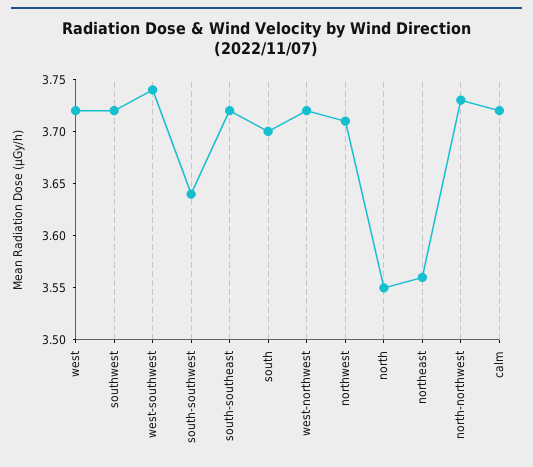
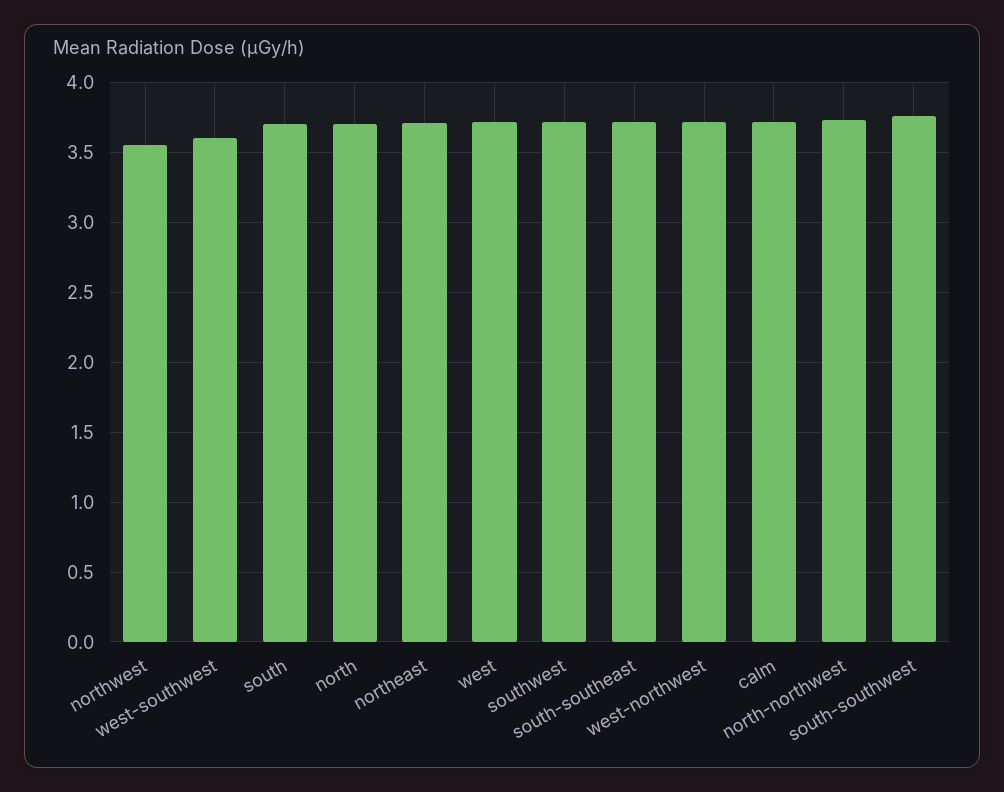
  {
    "west": 3.72,
    "southwest": 3.72,
-   "west-southwest": 3.74,
+   "west-southwest": 3.6,
-   "south-southwest": 3.64,
+   "south-southwest": 3.75,
    "south-southeast": 3.72,
    "south": 3.7,
    "west-northwest": 3.72,
-   "northwest": 3.71,
+   "northwest": 3.55,
-   "north": 3.55,
+   "north": 3.7,
-   "northeast": 3.56,
+   "northeast": 3.7,
    "north-northwest": 3.73,
    "calm": 3.72
  }

